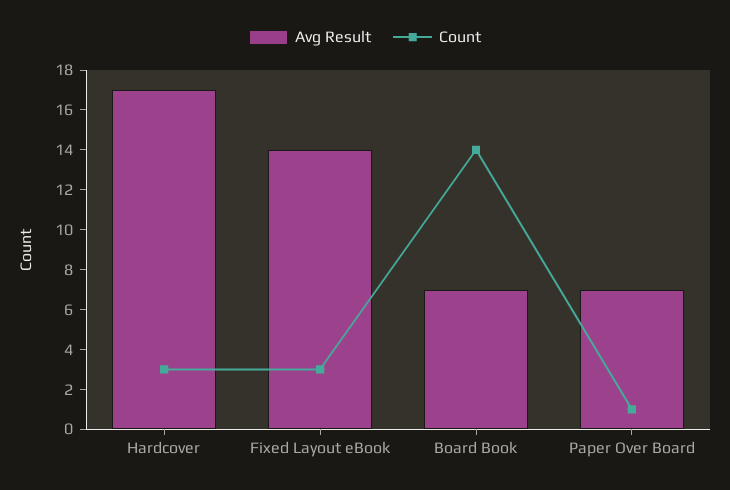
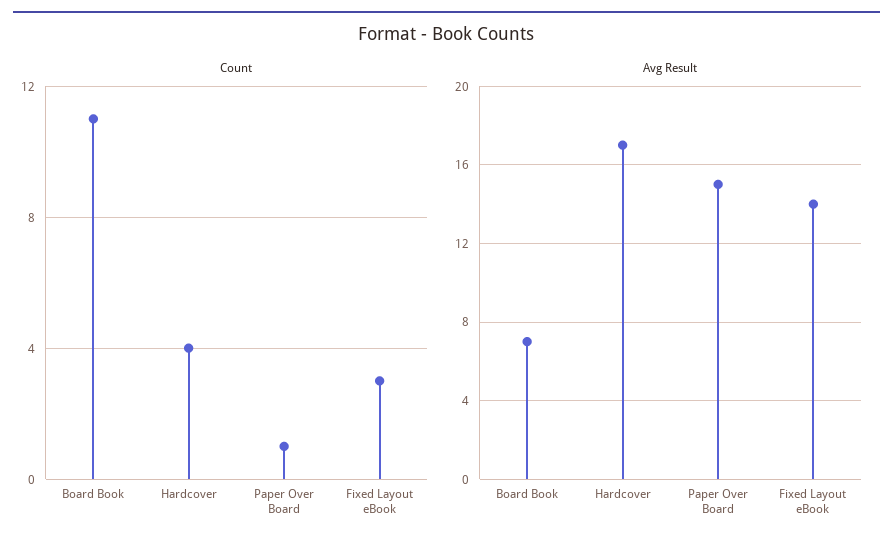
  {
    "Avg Result": {
      "Hardcover": 17,
      "Fixed Layout eBook": 14,
      "Board Book": 7,
-     "Paper Over Board": 7
+     "Paper Over Board": 15
    },
    "Count": {
-     "Hardcover": 3,
+     "Hardcover": 4,
      "Fixed Layout eBook": 3,
-     "Board Book": 14,
+     "Board Book": 11,
      "Paper Over Board": 1
    }
  }

